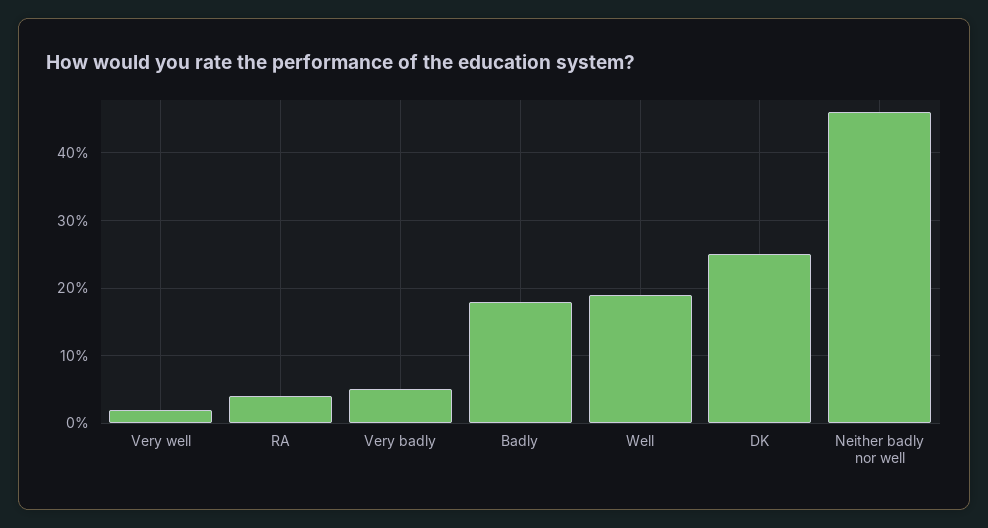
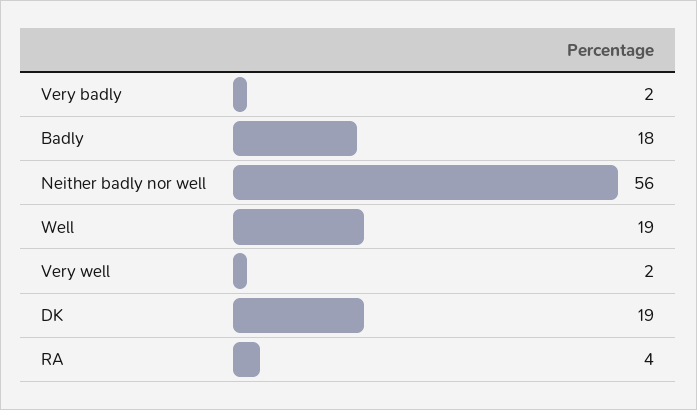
  {
    "Very well": 2,
    "RA": 4,
-   "Very badly": 5,
+   "Very badly": 2,
    "Badly": 18,
    "Well": 19,
-   "DK": 25,
+   "DK": 19,
-   "Neither badly nor well": 46
+   "Neither badly nor well": 56
  }

